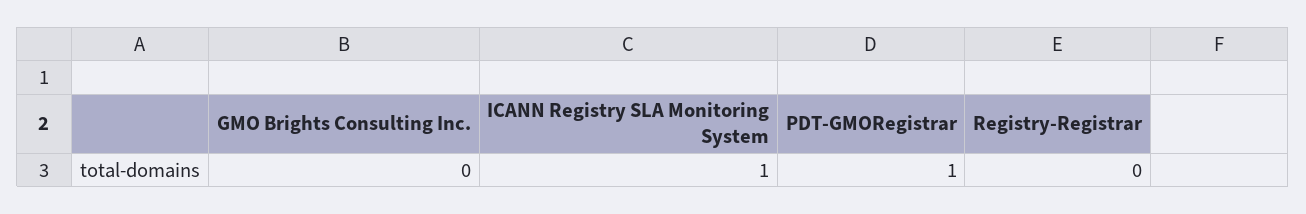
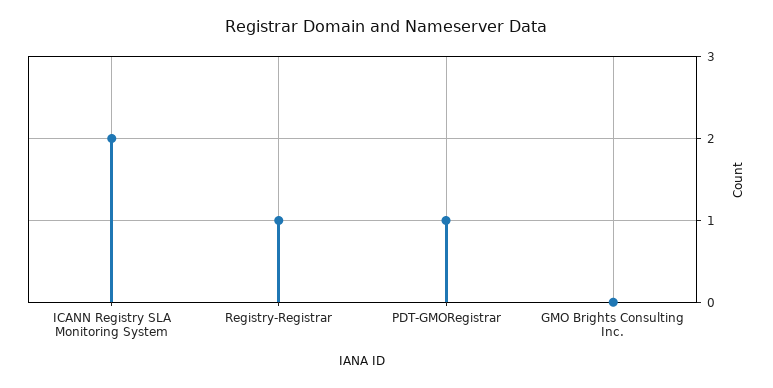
  {
    "GMO Brights Consulting Inc.": 0,
-   "ICANN Registry SLA Monitoring System": 1,
+   "ICANN Registry SLA Monitoring System": 2,
    "PDT-GMORegistrar": 1,
-   "Registry-Registrar": 0
+   "Registry-Registrar": 1
  }

